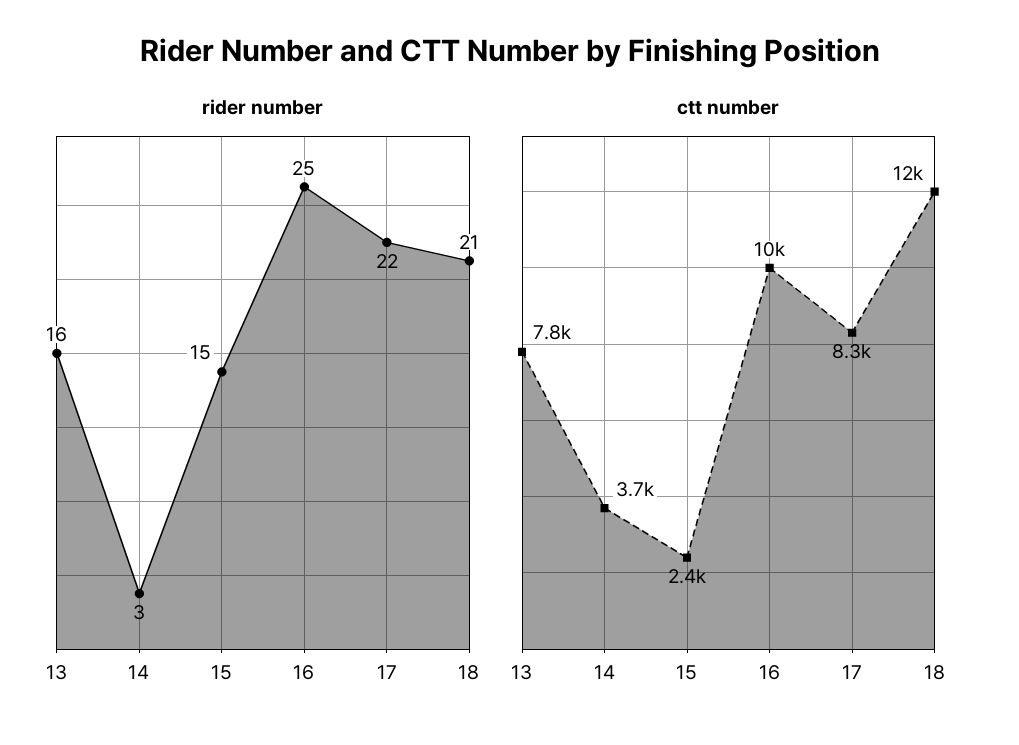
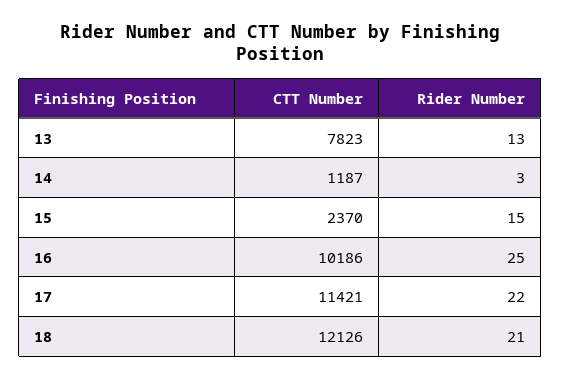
  {
    "rider number": {
-     "13": 16,
+     "13": 13,
      "14": 3,
      "15": 15,
      "16": 25,
      "17": 22,
      "18": 21
    },
    "ctt number": {
      "13": 7823,
-     "14": 3700,
+     "14": 1187,
      "15": 2370,
      "16": 10186,
-     "17": 8300,
+     "17": 11421,
      "18": 12126
    }
  }

